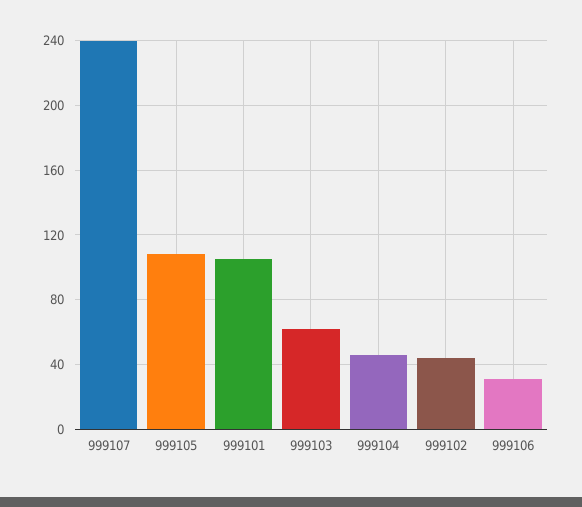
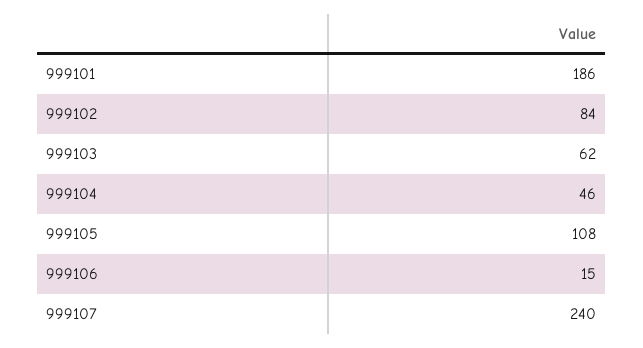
  {
    "999107": 240,
    "999105": 108,
-   "999101": 105,
+   "999101": 186,
    "999103": 62,
    "999104": 46,
-   "999102": 45,
+   "999102": 84,
-   "999106": 30
+   "999106": 15
  }

